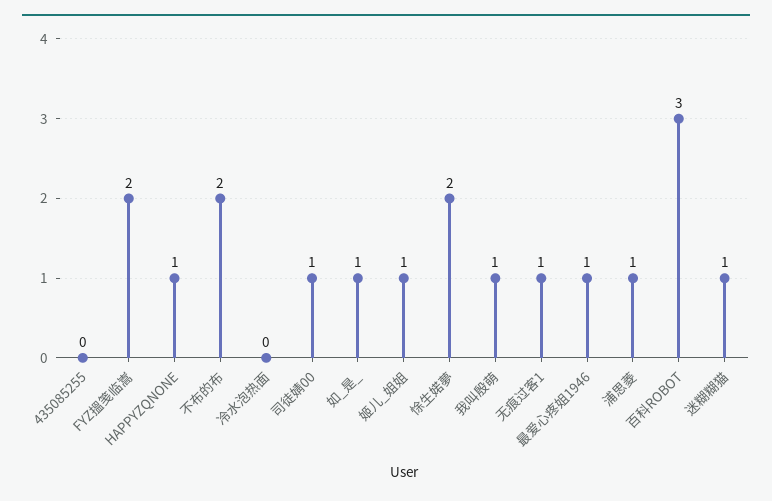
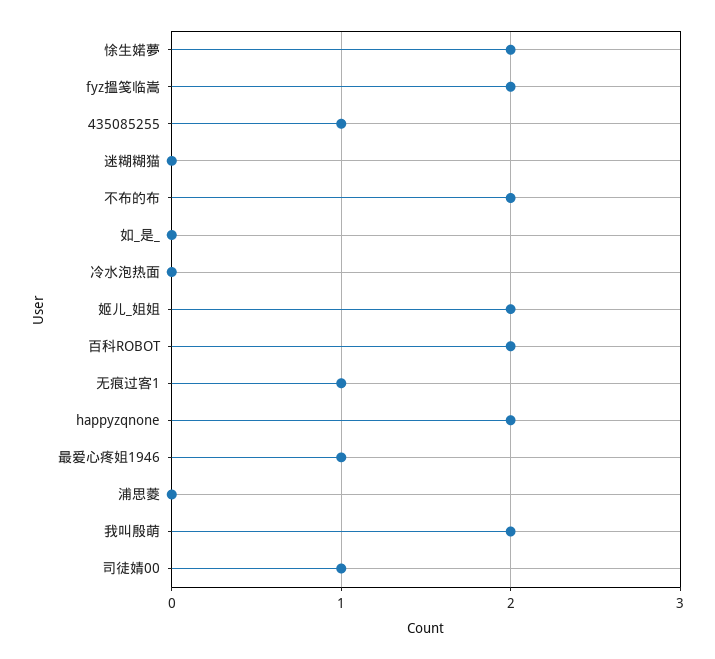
  {
-   "435085255": 0,
+   "435085255": 1,
    "FYZ搵笺临嵩": 2,
-   "HAPPYZQNONE": 1,
+   "HAPPYZQNONE": 2,
    "不布的布": 2,
    "冷水泡热面": 0,
    "司徒婧00": 1,
-   "如_是_": 1,
+   "如_是_": 0,
-   "姬儿_姐姐": 1,
+   "姬儿_姐姐": 2,
    "悇生婼夢": 2,
-   "我叫殷萌": 1,
+   "我叫殷萌": 2,
    "无痕过客1": 1,
    "最爱心疼姐1946": 1,
-   "浦思菱": 1,
+   "浦思菱": 0,
-   "百科ROBOT": 3,
+   "百科ROBOT": 2,
-   "迷糊糊猫": 1
+   "迷糊糊猫": 0
  }

